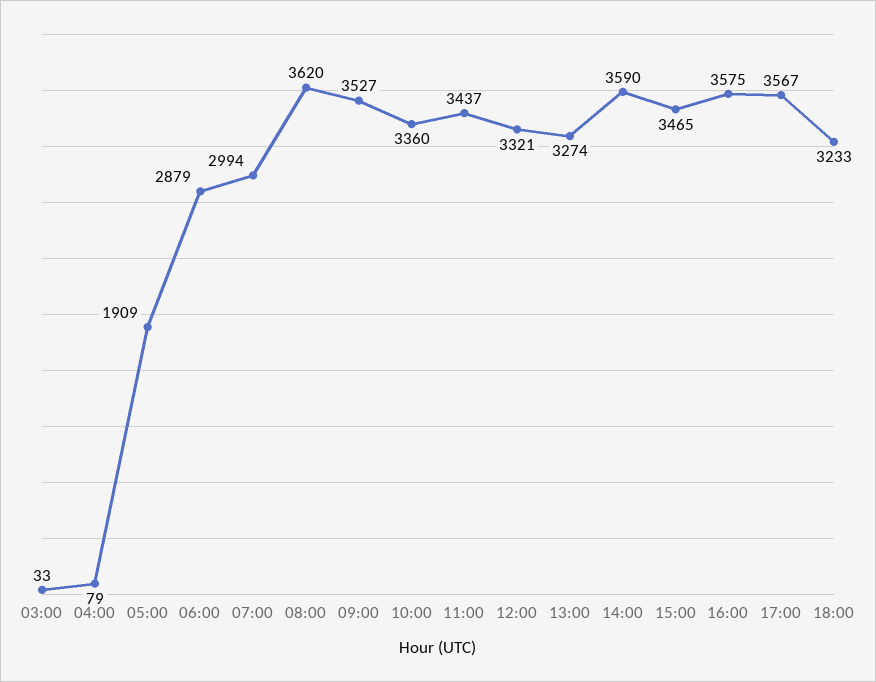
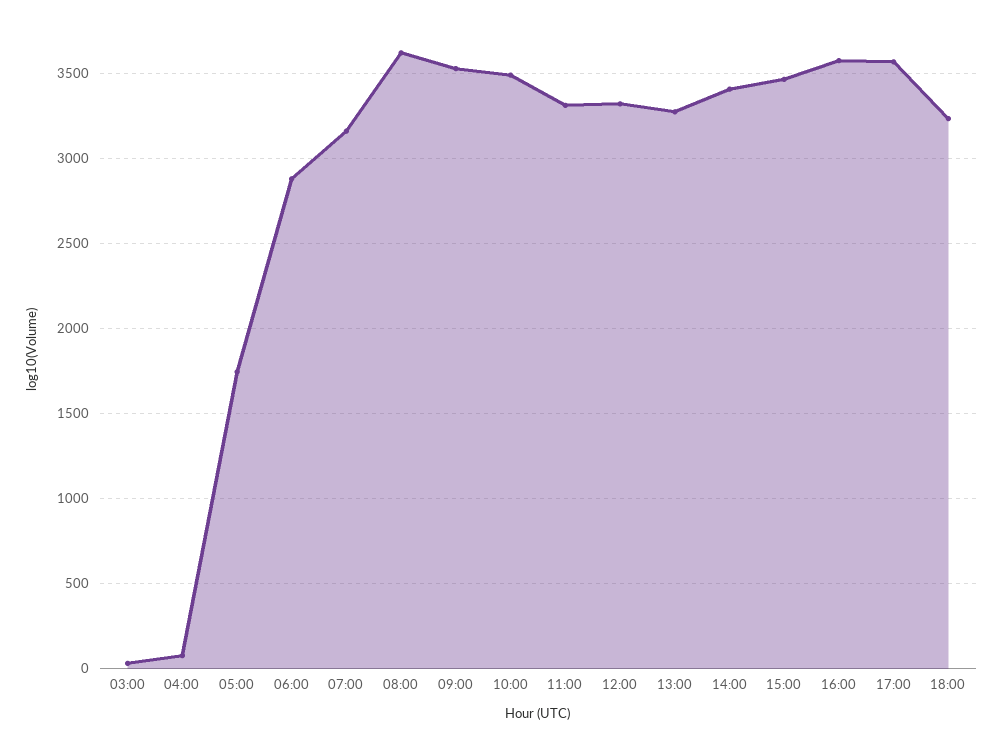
  {
    "03:00": 33,
    "04:00": 79,
-   "05:00": 1909,
+   "05:00": 1750,
    "06:00": 2879,
-   "07:00": 2994,
+   "07:00": 3150,
    "08:00": 3620,
    "09:00": 3527,
-   "10:00": 3360,
+   "10:00": 3500,
-   "11:00": 3437,
+   "11:00": 3300,
    "12:00": 3321,
    "13:00": 3274,
-   "14:00": 3590,
+   "14:00": 3400,
    "15:00": 3465,
    "16:00": 3575,
    "17:00": 3567,
    "18:00": 3233
  }

